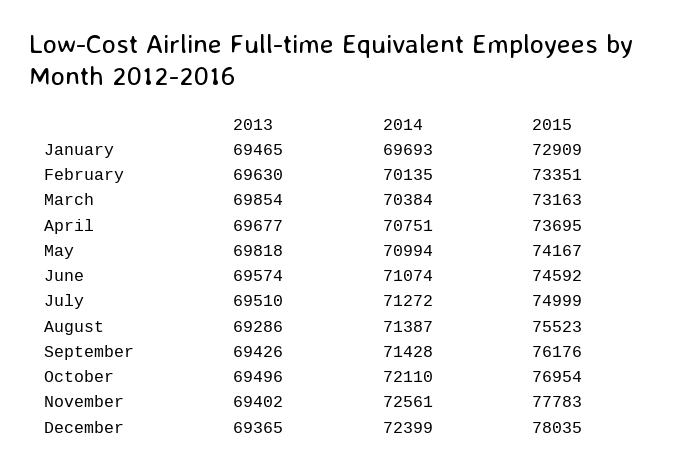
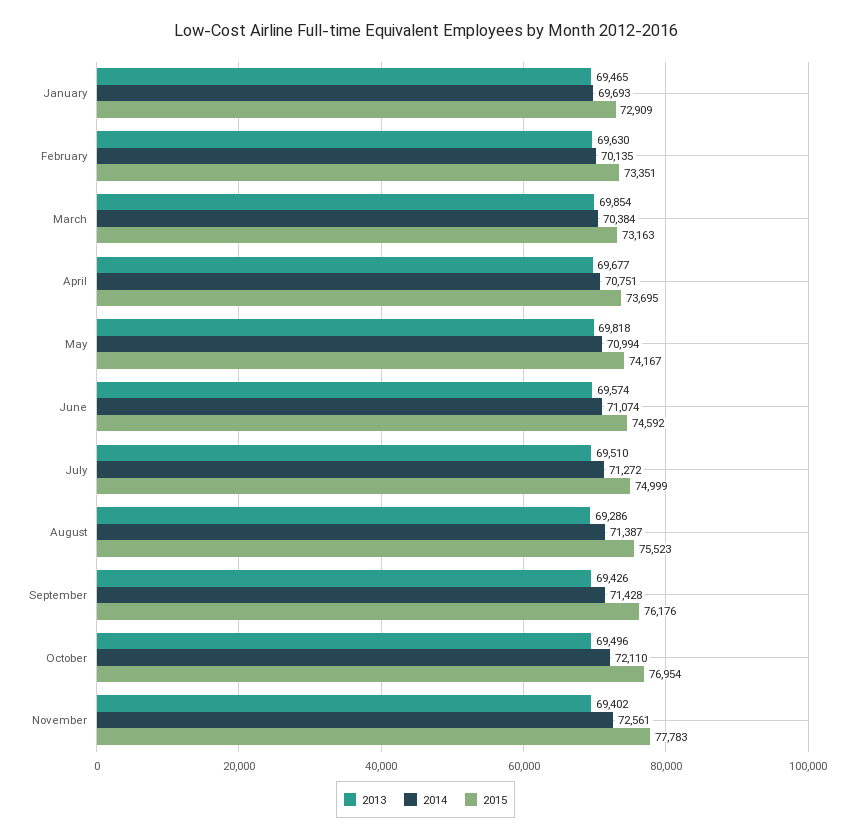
  {
    "2013": {
      "January": 69465,
      "February": 69630,
      "March": 69854,
      "April": 69677,
      "May": 69818,
      "June": 69574,
      "July": 69510,
      "August": 69286,
      "September": 69426,
      "October": 69496,
-     "November": 69402,
+     "November": 69402
-     "December": 69365
    },
    "2014": {
      "January": 69693,
      "February": 70135,
      "March": 70384,
      "April": 70751,
      "May": 70994,
      "June": 71074,
      "July": 71272,
      "August": 71387,
      "September": 71428,
      "October": 72110,
-     "November": 72561,
+     "November": 72561
-     "December": 72399
    },
    "2015": {
      "January": 72909,
      "February": 73351,
      "March": 73163,
      "April": 73695,
      "May": 74167,
      "June": 74592,
      "July": 74999,
      "August": 75523,
      "September": 76176,
      "October": 76954,
-     "November": 77783,
+     "November": 77783
-     "December": 78035
    }
  }

